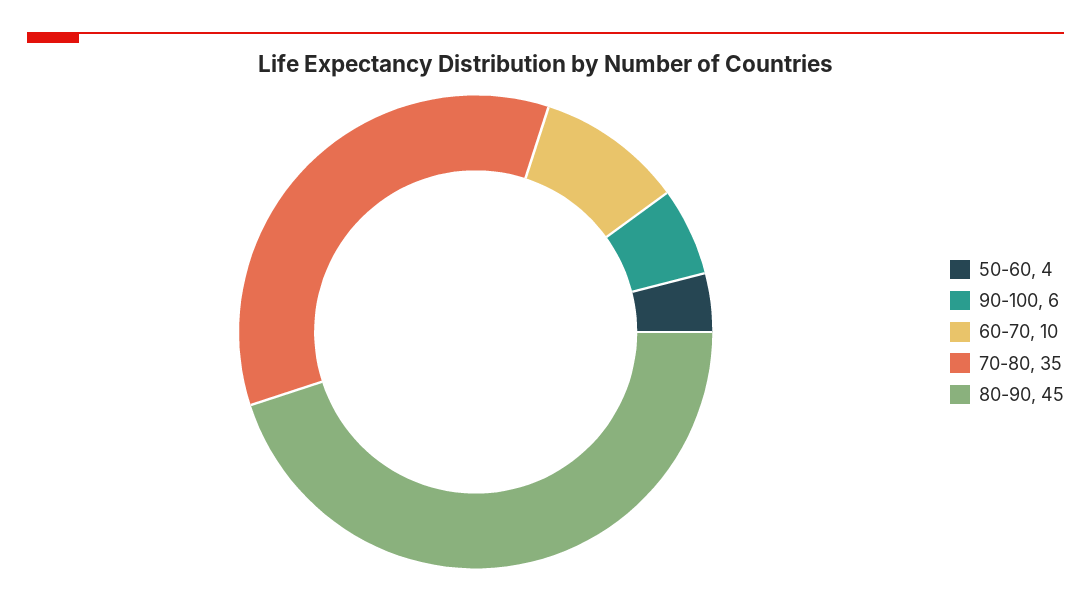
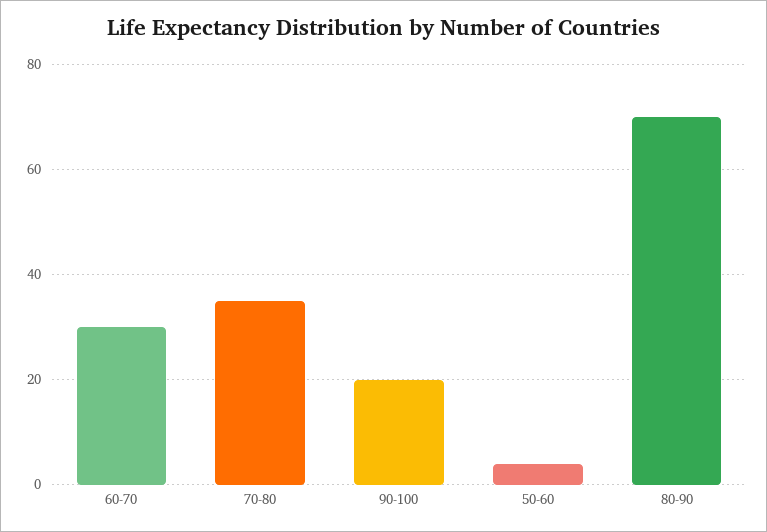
  {
    "50-60": 4,
-   "90-100": 6,
+   "90-100": 20,
-   "60-70": 10,
+   "60-70": 30,
    "70-80": 35,
-   "80-90": 45
+   "80-90": 70
  }

